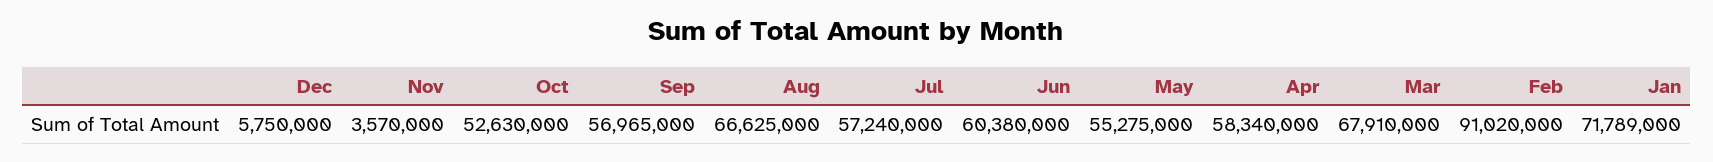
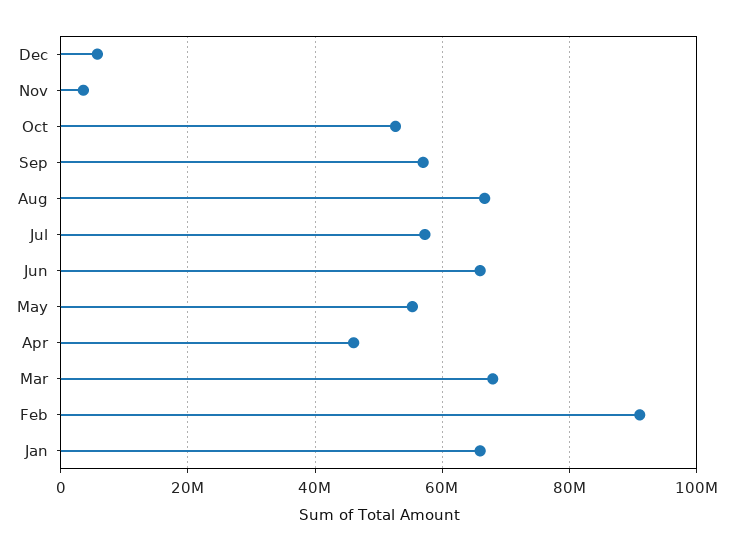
  {
    "Dec": 5750000,
    "Nov": 3570000,
    "Oct": 52630000,
    "Sep": 56965000,
    "Aug": 66625000,
    "Jul": 57240000,
-   "Jun": 60380000,
+   "Jun": 66000000,
    "May": 55275000,
-   "Apr": 58340000,
+   "Apr": 46000000,
    "Mar": 67910000,
    "Feb": 91020000,
-   "Jan": 71789000
+   "Jan": 66000000
  }

